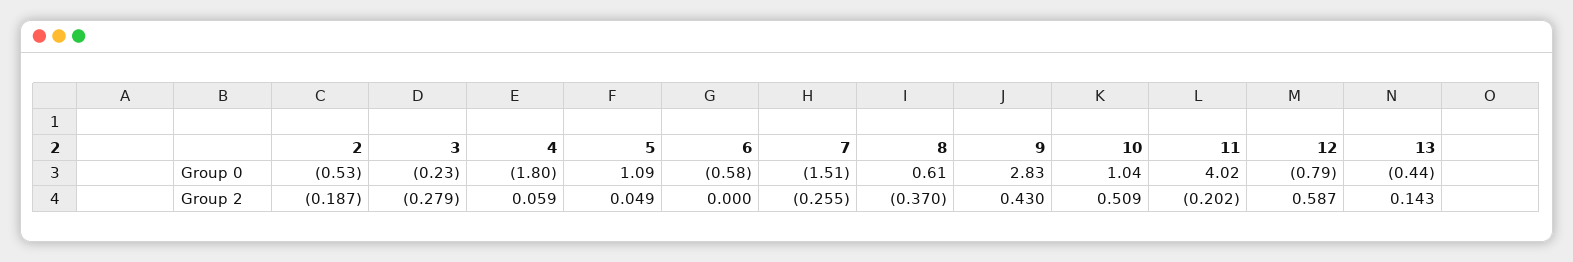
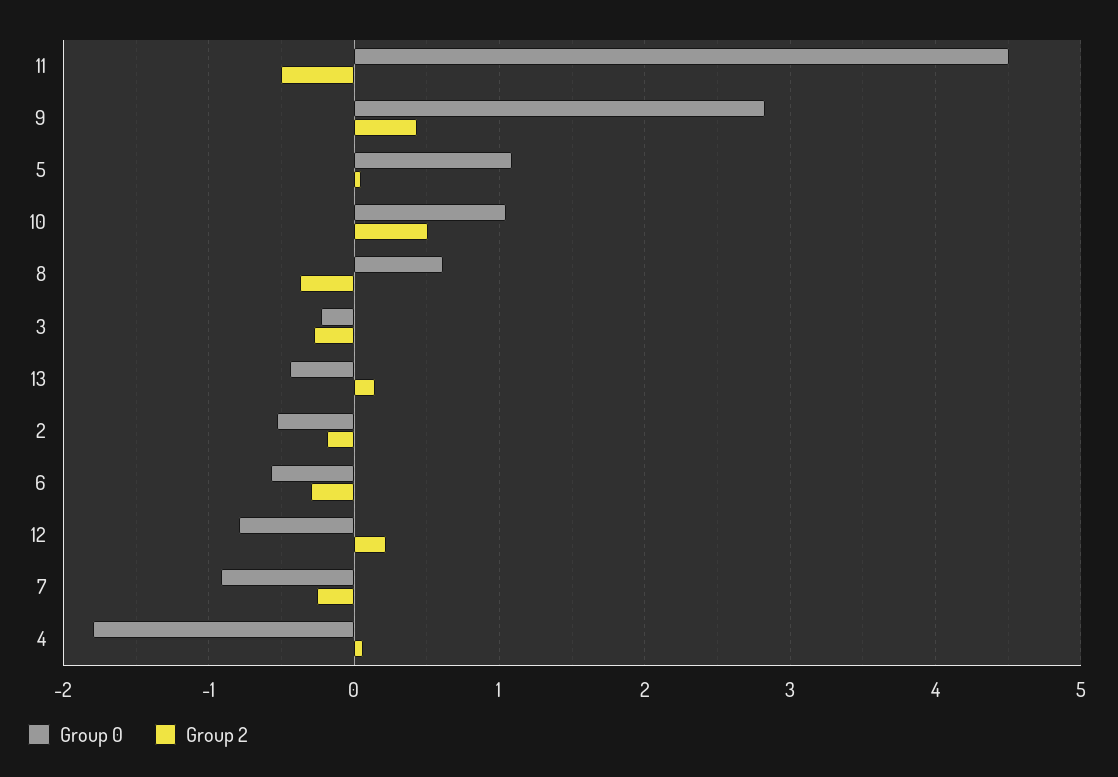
  {
    "Group 0": {
      "2": -0.53,
      "3": -0.23,
      "4": -1.8,
      "5": 1.09,
      "6": -0.58,
-     "7": -1.51,
+     "7": -0.9,
      "8": 0.61,
      "9": 2.83,
      "10": 1.04,
-     "11": 4.02,
+     "11": 4.5,
      "12": -0.79,
      "13": -0.44
    },
    "Group 2": {
      "2": -0.187,
      "3": -0.279,
      "4": 0.059,
      "5": 0.049,
-     "6": 0,
+     "6": -0.3,
      "7": -0.255,
      "8": -0.37,
      "9": 0.43,
      "10": 0.509,
-     "11": -0.202,
+     "11": -0.5,
-     "12": 0.587,
+     "12": 0.2,
      "13": 0.143
    }
  }

